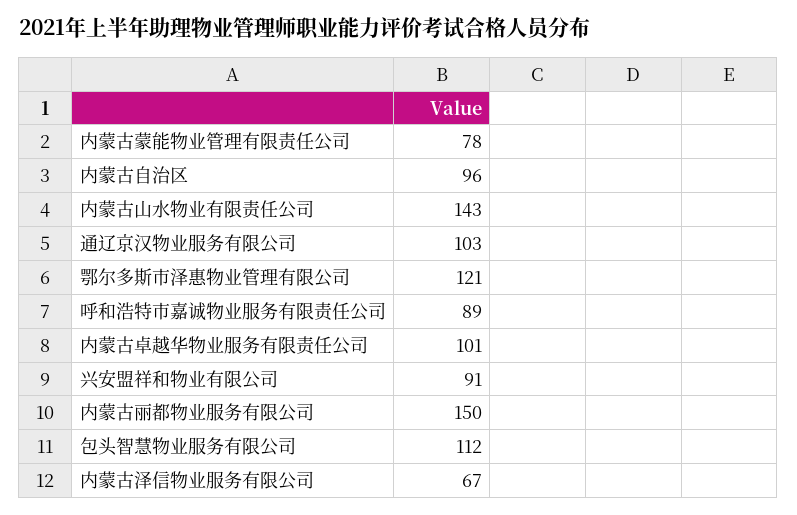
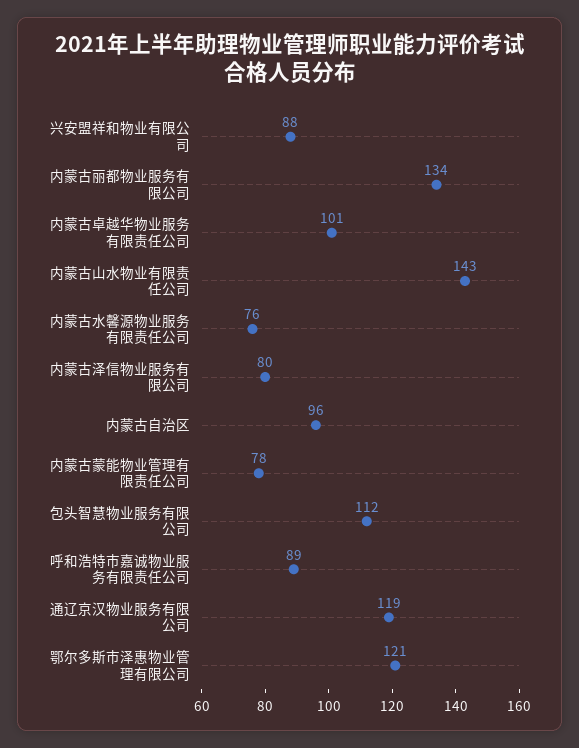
  {
    "内蒙古蒙能物业管理有限责任公司": 78,
    "内蒙古自治区": 96,
    "内蒙古山水物业有限责任公司": 143,
-   "通辽京汉物业服务有限公司": 103,
+   "通辽京汉物业服务有限公司": 119,
    "鄂尔多斯市泽惠物业管理有限公司": 121,
    "呼和浩特市嘉诚物业服务有限责任公司": 89,
    "内蒙古卓越华物业服务有限责任公司": 101,
-   "兴安盟祥和物业有限公司": 91,
+   "兴安盟祥和物业有限公司": 88,
-   "内蒙古丽都物业服务有限公司": 150,
+   "内蒙古丽都物业服务有限公司": 134,
    "包头智慧物业服务有限公司": 112,
-   "内蒙古泽信物业服务有限公司": 67
+   "内蒙古泽信物业服务有限公司": 80,
+   "内蒙古水馨源物业服务有限责任公司": 76
  }

